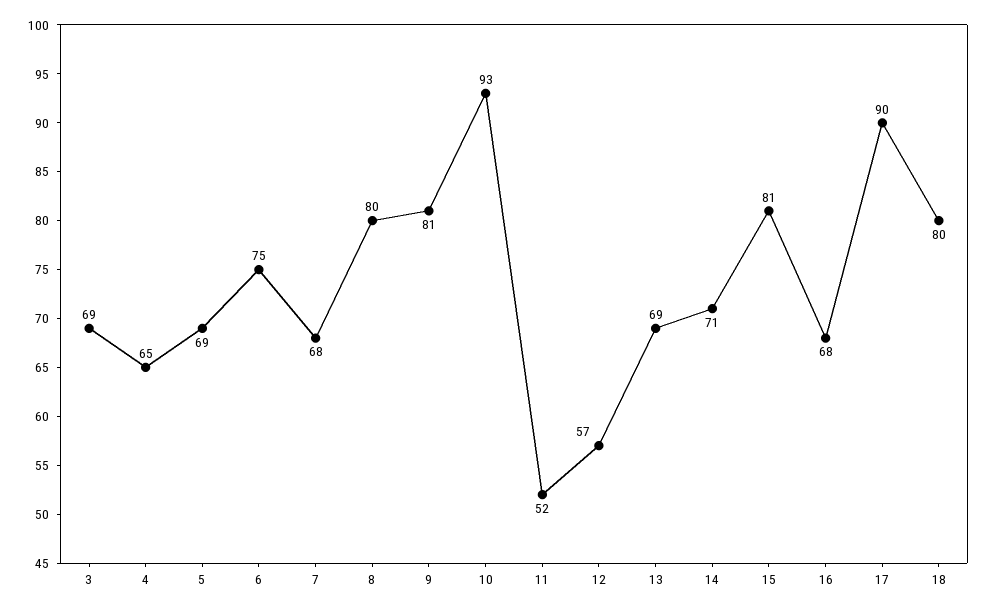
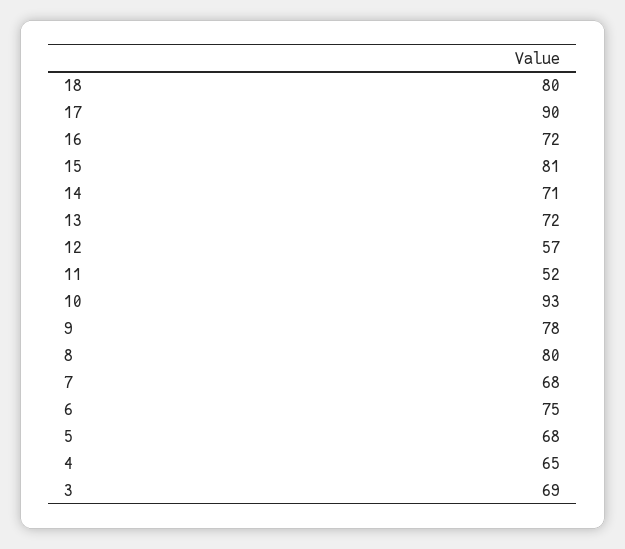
  {
    "3": 69,
    "4": 65,
-   "5": 69,
+   "5": 68,
    "6": 75,
    "7": 68,
    "8": 80,
-   "9": 81,
+   "9": 78,
    "10": 93,
    "11": 52,
    "12": 57,
-   "13": 69,
+   "13": 72,
    "14": 71,
    "15": 81,
-   "16": 68,
+   "16": 72,
    "17": 90,
    "18": 80
  }

